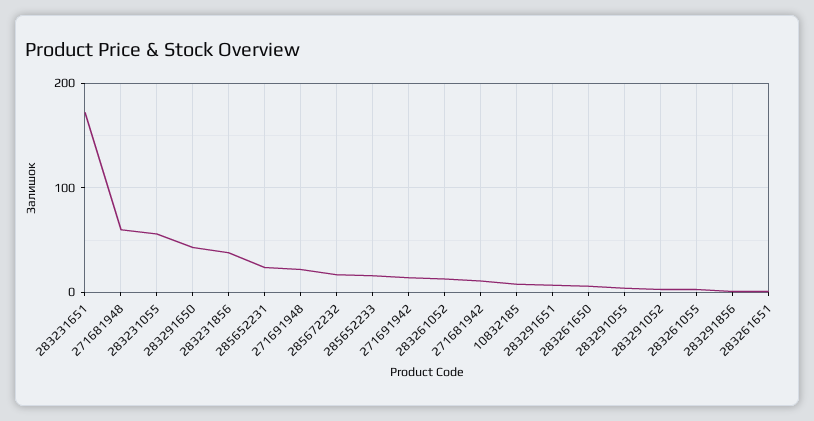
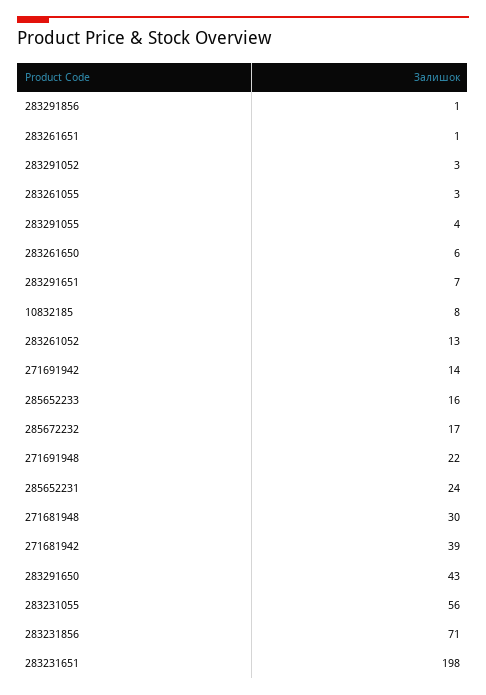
  {
-   "283231651": 170,
+   "283231651": 198,
-   "271681948": 60,
+   "271681948": 30,
    "283231055": 56,
    "283291650": 43,
-   "283231856": 40,
+   "283231856": 71,
    "285652231": 24,
    "271691948": 22,
    "285672232": 17,
    "285652233": 16,
    "271691942": 14,
    "283261052": 13,
-   "271681942": 10,
+   "271681942": 39,
    "10832185": 8,
    "283291651": 7,
    "283261650": 6,
    "283291055": 4,
    "283291052": 3,
    "283261055": 3,
    "283291856": 1,
    "283261651": 1
  }

